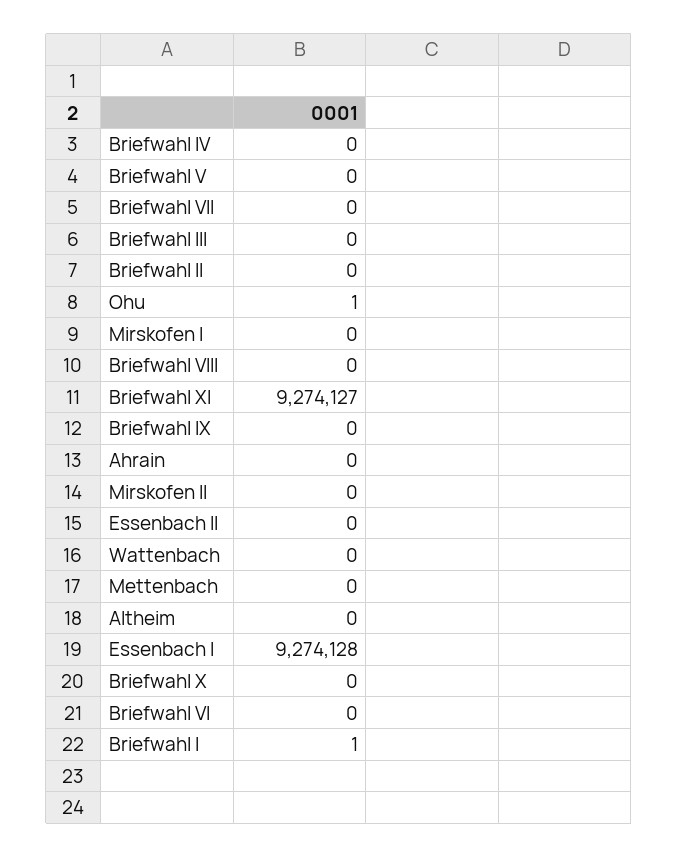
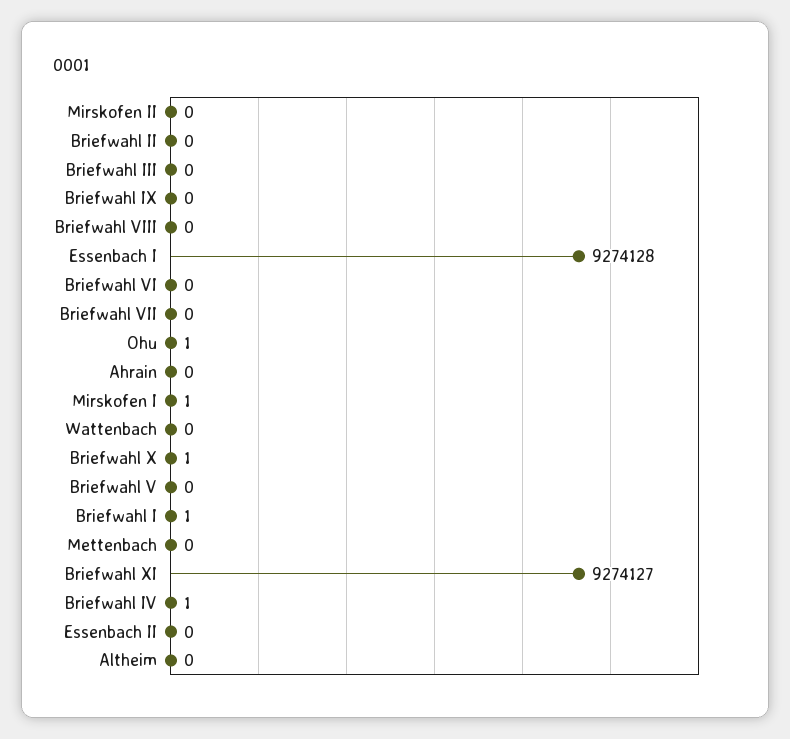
  {
-   "Briefwahl IV": 0,
+   "Briefwahl IV": 1,
    "Briefwahl V": 0,
    "Briefwahl VII": 0,
    "Briefwahl III": 0,
    "Briefwahl II": 0,
    "Ohu": 1,
-   "Mirskofen I": 0,
+   "Mirskofen I": 1,
    "Briefwahl VIII": 0,
    "Briefwahl XI": 9274127,
    "Briefwahl IX": 0,
    "Ahrain": 0,
    "Mirskofen II": 0,
    "Essenbach II": 0,
    "Wattenbach": 0,
    "Mettenbach": 0,
    "Altheim": 0,
    "Essenbach I": 9274128,
-   "Briefwahl X": 0,
+   "Briefwahl X": 1,
    "Briefwahl VI": 0,
    "Briefwahl I": 1
  }

